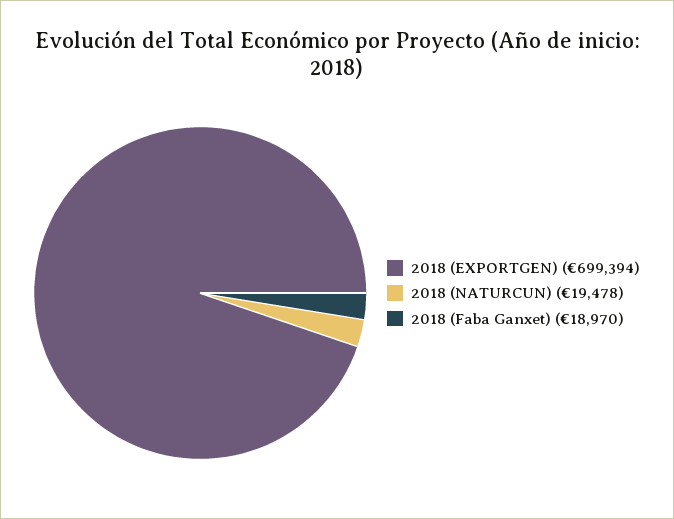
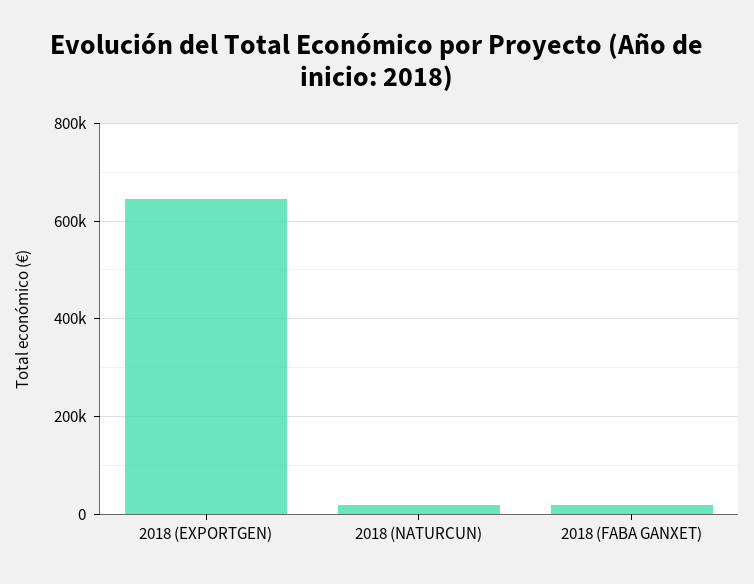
  {
-   "2018 (EXPORTGEN)": 699394,
+   "2018 (EXPORTGEN)": 640000,
    "2018 (NATURCUN)": 19478,
    "2018 (Faba Ganxet)": 18970
  }

